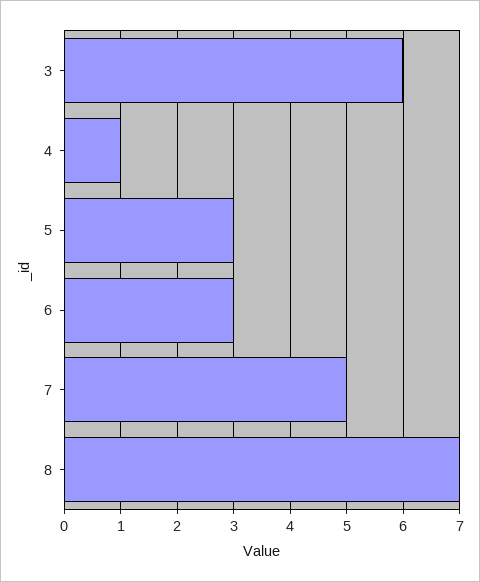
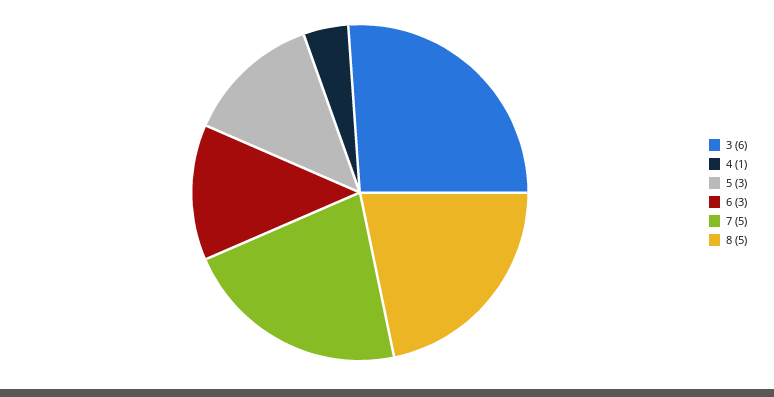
  {
    "3": 6,
    "4": 1,
    "5": 3,
    "6": 3,
    "7": 5,
-   "8": 7
+   "8": 5
  }

